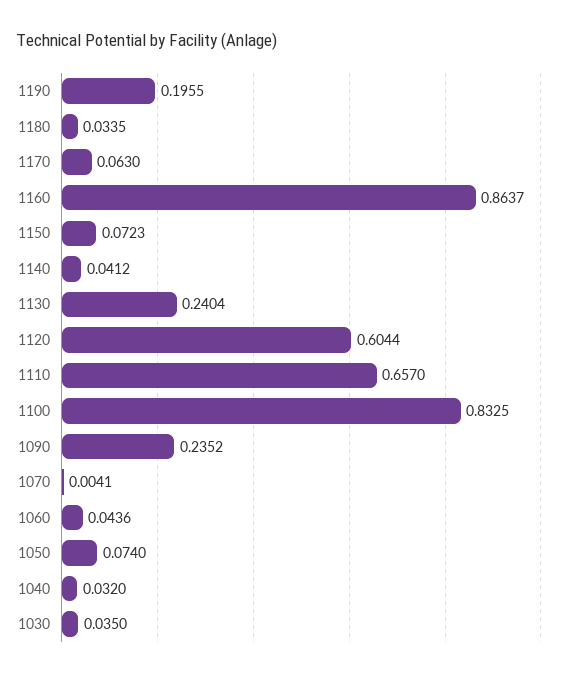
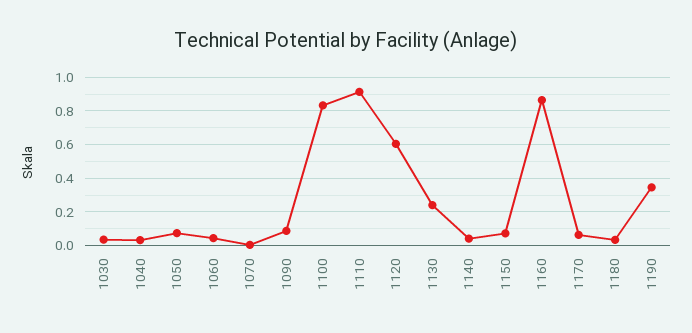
  {
-   "1190": 0.1955,
+   "1190": 0.35,
    "1180": 0.0335,
    "1170": 0.063,
    "1160": 0.8637,
    "1150": 0.0723,
    "1140": 0.0412,
    "1130": 0.2404,
    "1120": 0.6044,
-   "1110": 0.657,
+   "1110": 0.9,
    "1100": 0.8325,
-   "1090": 0.2352,
+   "1090": 0.1,
    "1070": 0.0041,
    "1060": 0.0436,
    "1050": 0.074,
    "1040": 0.032,
    "1030": 0.035
  }

